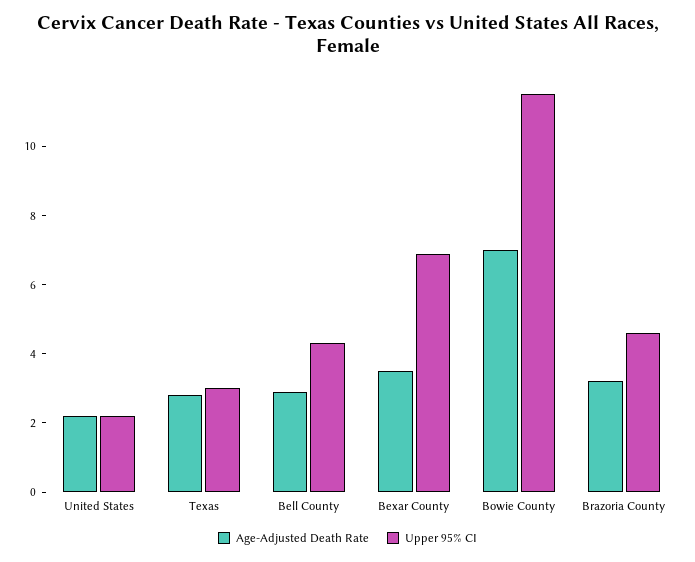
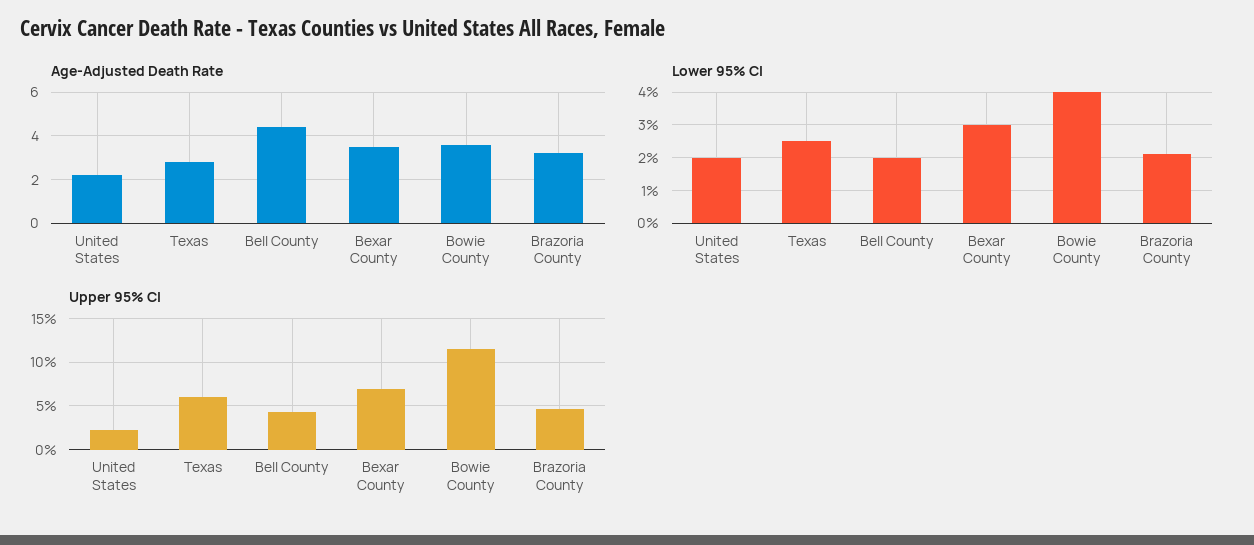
  {
    "Age-Adjusted Death Rate": {
      "United States": 2,
      "Texas": 3,
-     "Bell County": 3,
+     "Bell County": 4.5,
      "Bexar County": 3.5,
-     "Bowie County": 7,
+     "Bowie County": 3.5,
      "Brazoria County": 3
    },
    "Upper 95% CI": {
      "United States": 2,
-     "Texas": 3,
+     "Texas": 6,
      "Bell County": 4.5,
      "Bexar County": 7,
      "Bowie County": 11.5,
      "Brazoria County": 4.5
-   }
+   },
+   "Lower 95% CI": {
+     "United States": 2,
+     "Texas": 2.5,
+     "Bell County": 2,
+     "Bexar County": 3,
+     "Bowie County": 4,
+     "Brazoria County": 2
+   }
  }

